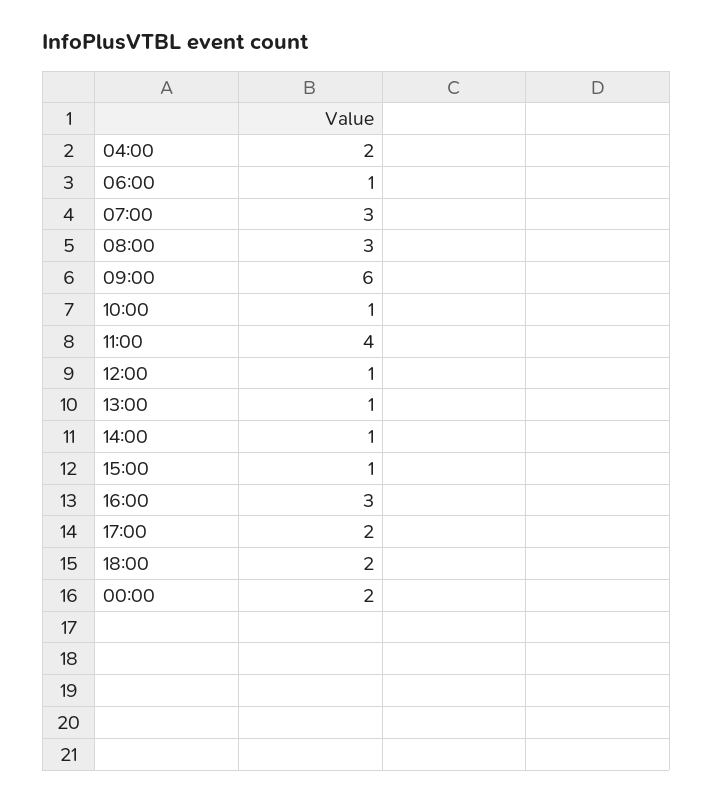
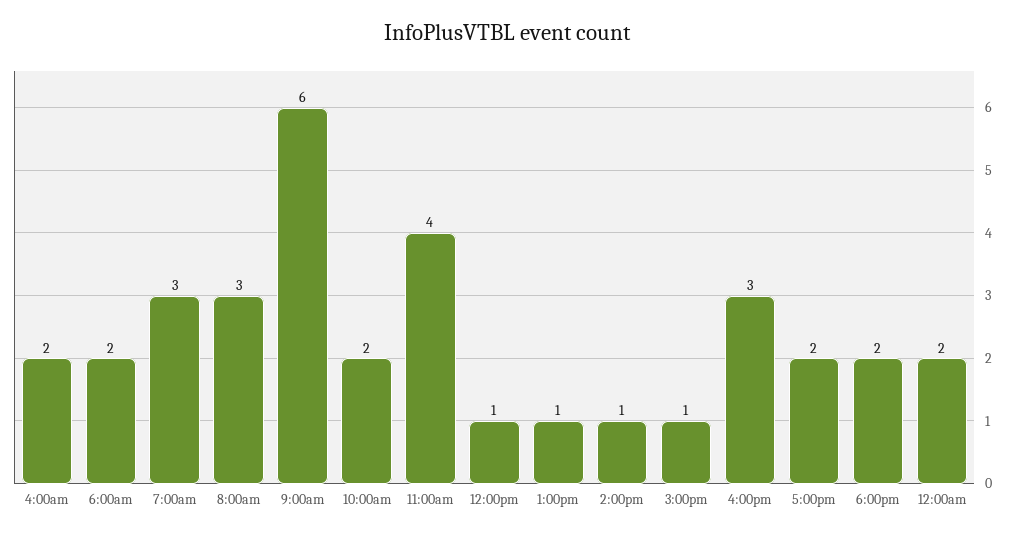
  {
    "04:00": 2,
-   "06:00": 1,
+   "06:00": 2,
    "07:00": 3,
    "08:00": 3,
    "09:00": 6,
-   "10:00": 1,
+   "10:00": 2,
    "11:00": 4,
    "12:00": 1,
    "13:00": 1,
    "14:00": 1,
    "15:00": 1,
    "16:00": 3,
    "17:00": 2,
    "18:00": 2,
    "00:00": 2
  }

